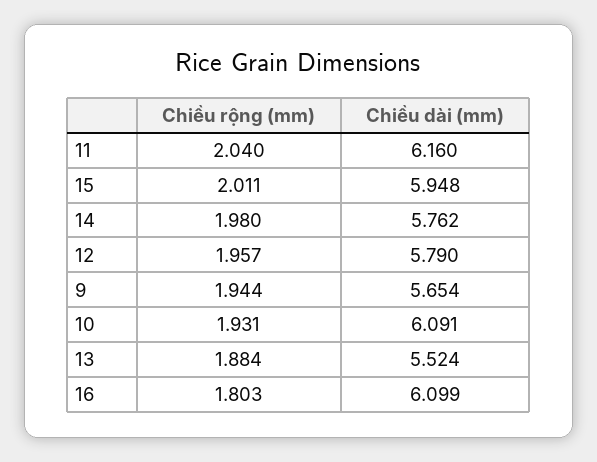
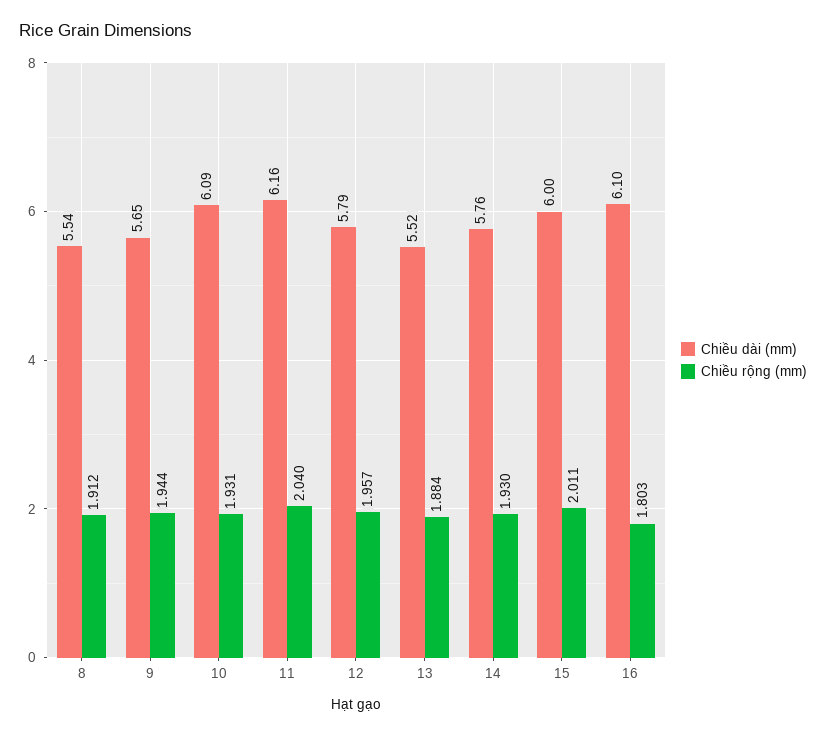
  {
    "Chiều rộng (mm)": {
      "11": 2.04,
      "15": 2.011,
-     "14": 1.98,
+     "14": 1.93,
      "12": 1.957,
      "9": 1.944,
      "10": 1.931,
      "13": 1.884,
-     "16": 1.803
+     "16": 1.803,
+     "8": 1.912
    },
    "Chiều dài (mm)": {
      "11": 6.16,
-     "15": 5.948,
+     "15": 6,
      "14": 5.762,
      "12": 5.79,
      "9": 5.654,
      "10": 6.091,
      "13": 5.524,
-     "16": 6.099
+     "16": 6.099,
+     "8": 5.54
    }
  }

